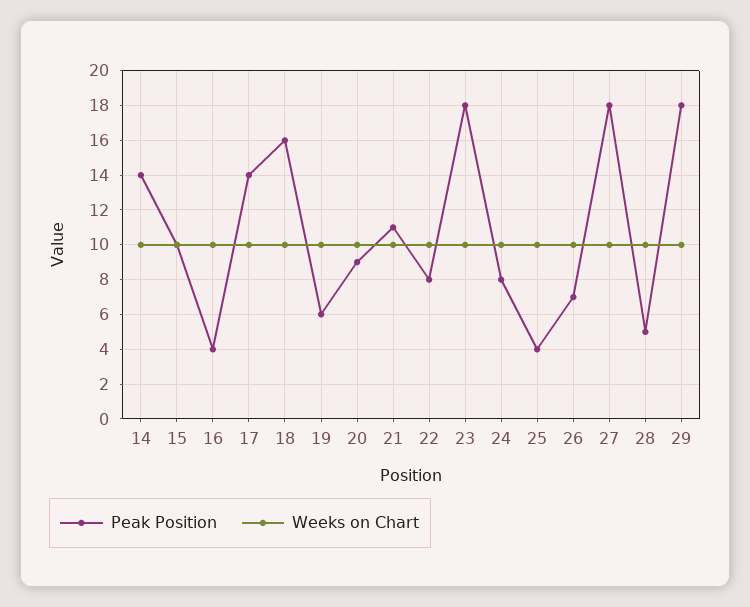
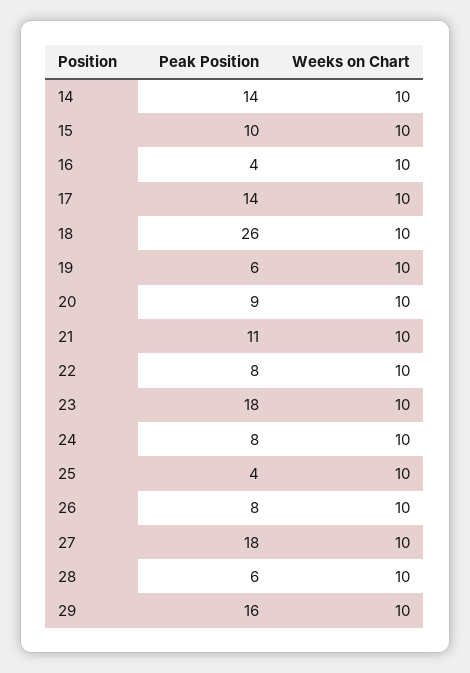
  {
    "Peak Position": {
      "14": 14,
      "15": 10,
      "16": 4,
      "17": 14,
-     "18": 16,
+     "18": 26,
      "19": 6,
      "20": 9,
      "21": 11,
      "22": 8,
      "23": 18,
      "24": 8,
      "25": 4,
-     "26": 7,
+     "26": 8,
      "27": 18,
-     "28": 5,
+     "28": 6,
-     "29": 18
+     "29": 16
    },
    "Weeks on Chart": {
      "14": 10,
      "15": 10,
      "16": 10,
      "17": 10,
      "18": 10,
      "19": 10,
      "20": 10,
      "21": 10,
      "22": 10,
      "23": 10,
      "24": 10,
      "25": 10,
      "26": 10,
      "27": 10,
      "28": 10,
      "29": 10
    }
  }

